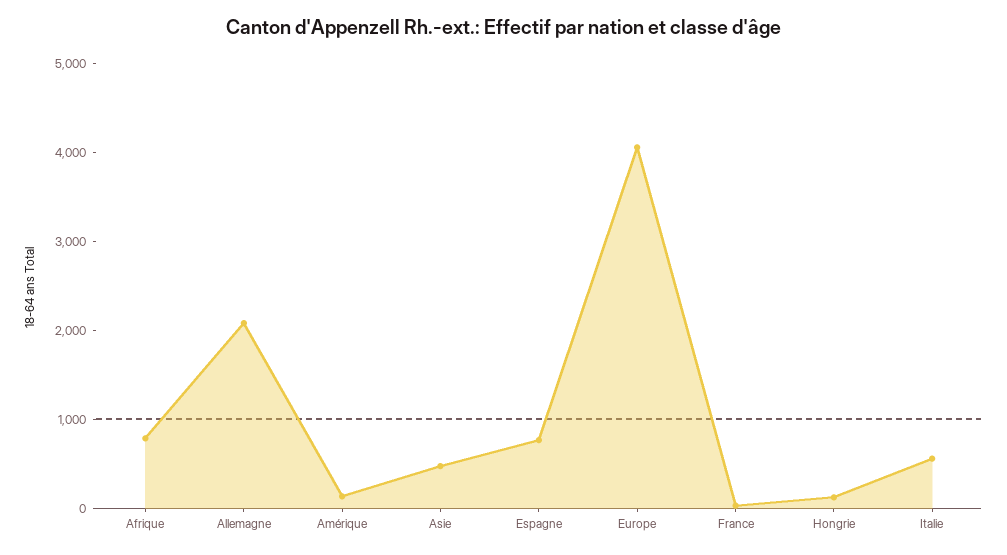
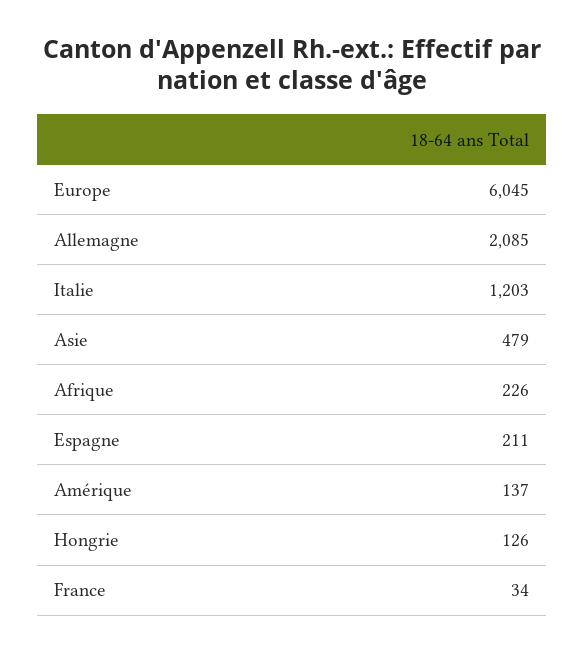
  {
-   "Afrique": 800,
+   "Afrique": 226,
    "Allemagne": 2085,
    "Amérique": 137,
    "Asie": 479,
-   "Espagne": 800,
+   "Espagne": 211,
-   "Europe": 4000,
+   "Europe": 6045,
    "France": 34,
    "Hongrie": 126,
-   "Italie": 600
+   "Italie": 1203
  }

